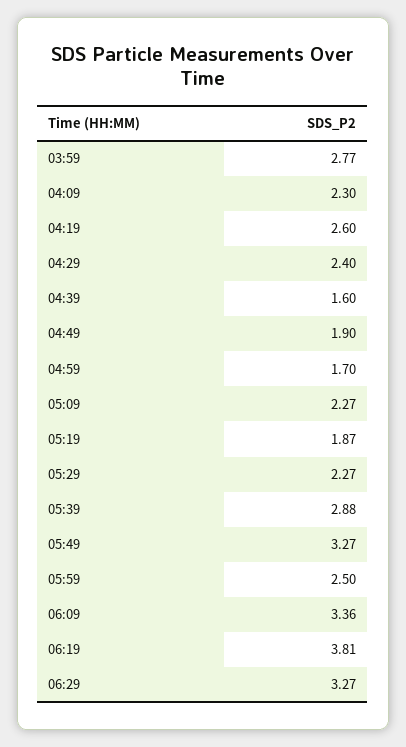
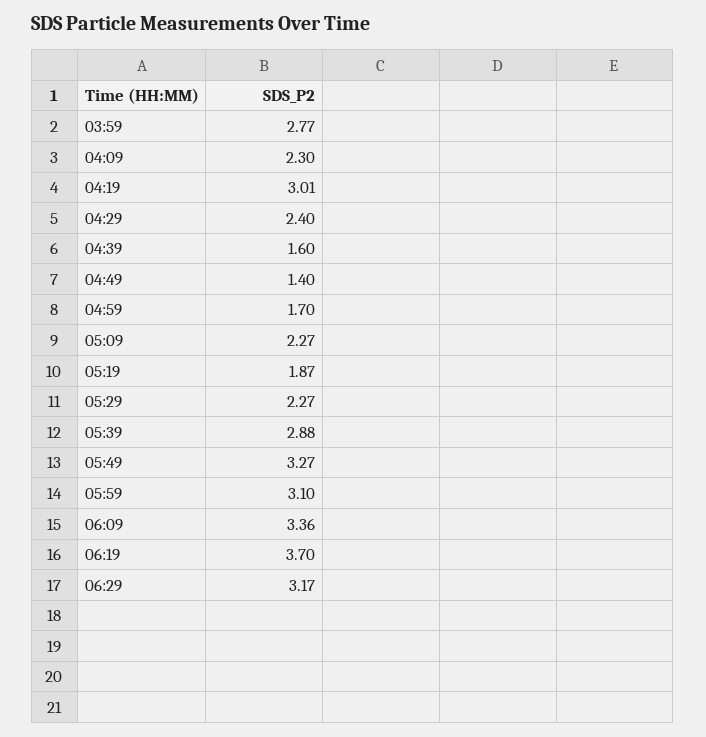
  {
    "03:59": 2.77,
    "04:09": 2.3,
-   "04:19": 2.6,
+   "04:19": 3.01,
    "04:29": 2.4,
    "04:39": 1.6,
-   "04:49": 1.9,
+   "04:49": 1.4,
    "04:59": 1.7,
    "05:09": 2.27,
    "05:19": 1.87,
    "05:29": 2.27,
    "05:39": 2.88,
    "05:49": 3.27,
-   "05:59": 2.5,
+   "05:59": 3.1,
    "06:09": 3.36,
-   "06:19": 3.81,
+   "06:19": 3.7,
-   "06:29": 3.27
+   "06:29": 3.17
  }

